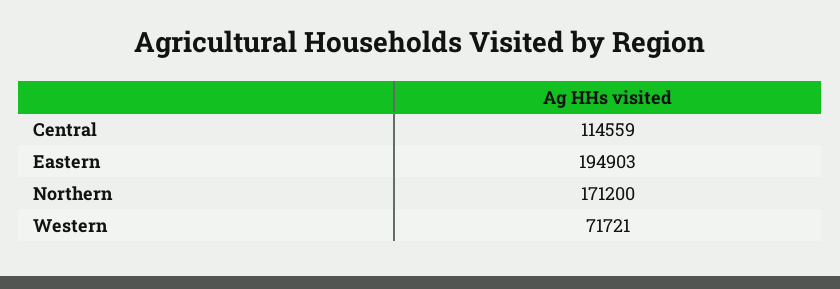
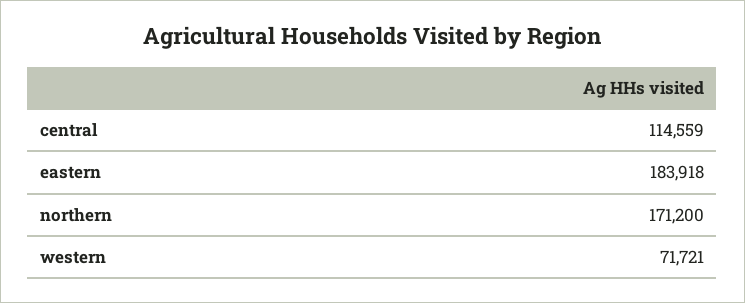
  {
    "Central": 114559,
-   "Eastern": 194903,
+   "Eastern": 183918,
    "Northern": 171200,
    "Western": 71721
  }

